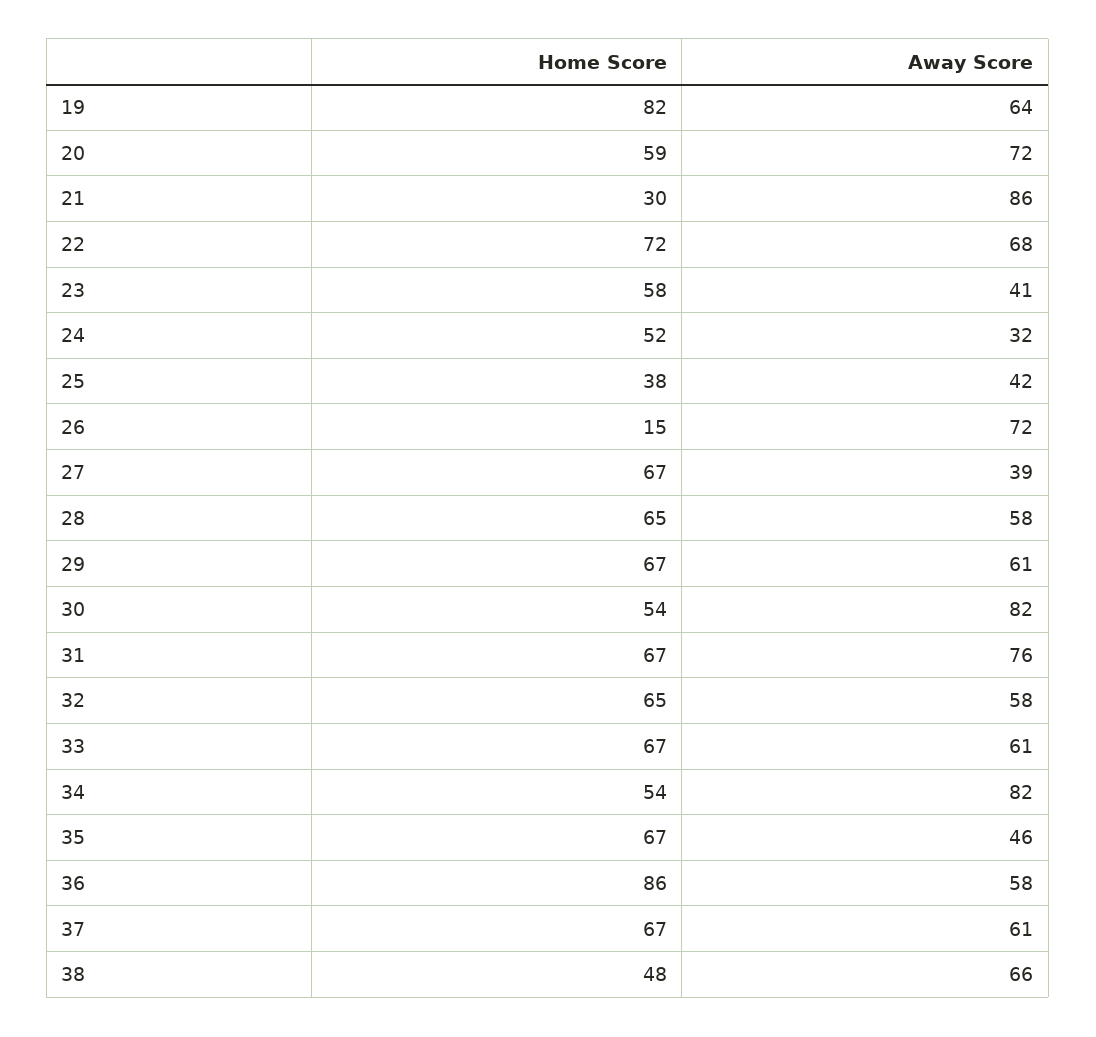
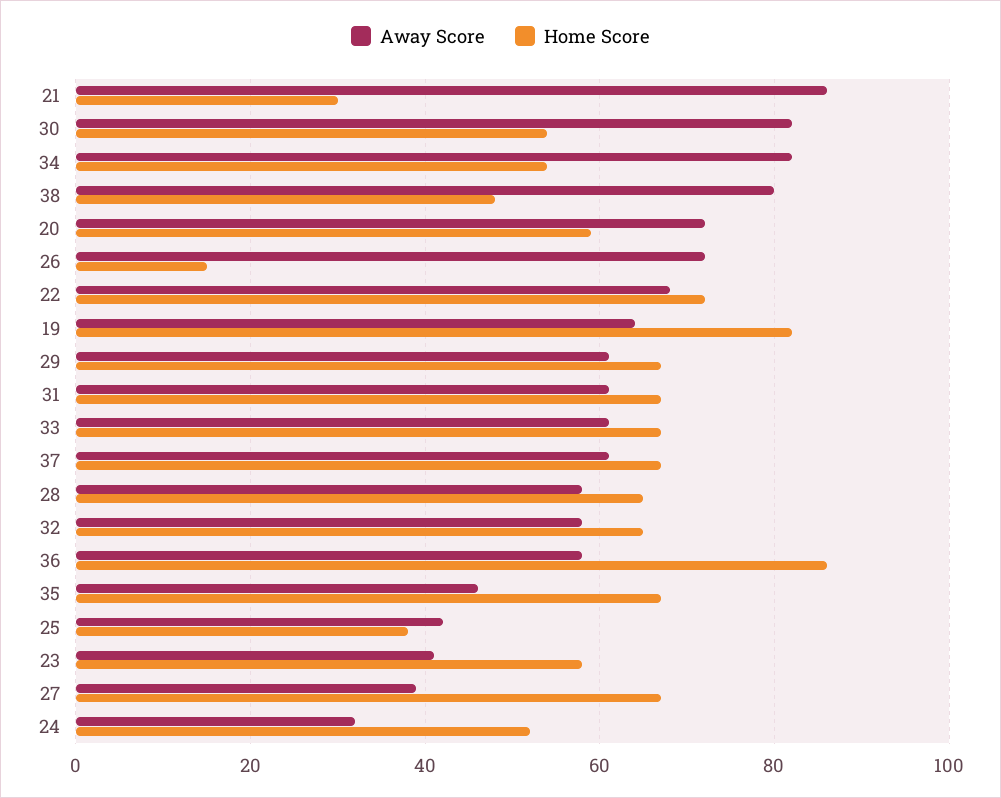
  {
    "Home Score": {
      "19": 82,
      "20": 59,
      "21": 30,
      "22": 72,
      "23": 58,
      "24": 52,
      "25": 38,
      "26": 15,
      "27": 67,
      "28": 65,
      "29": 67,
      "30": 54,
      "31": 67,
      "32": 65,
      "33": 67,
      "34": 54,
      "35": 67,
      "36": 86,
      "37": 67,
      "38": 48
    },
    "Away Score": {
      "19": 64,
      "20": 72,
      "21": 86,
      "22": 68,
      "23": 41,
      "24": 32,
      "25": 42,
      "26": 72,
      "27": 39,
      "28": 58,
      "29": 61,
      "30": 82,
-     "31": 76,
+     "31": 60,
      "32": 58,
      "33": 61,
      "34": 82,
      "35": 46,
      "36": 58,
      "37": 61,
-     "38": 66
+     "38": 80
    }
  }

